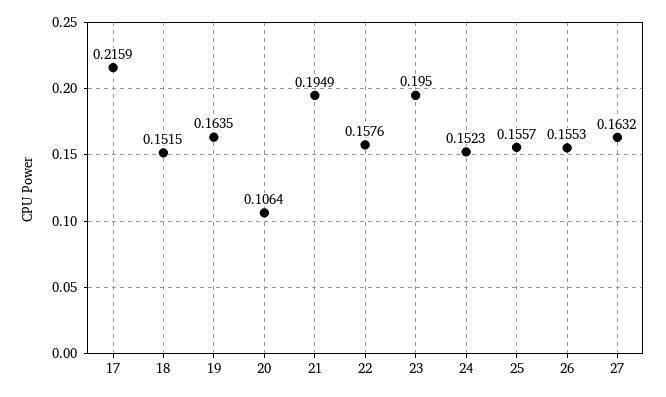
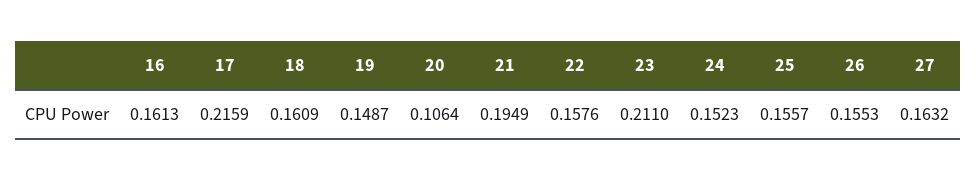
  {
    "17": 0.2159,
-   "18": 0.1515,
+   "18": 0.1609,
-   "19": 0.1635,
+   "19": 0.1487,
    "20": 0.1064,
    "21": 0.1949,
    "22": 0.1576,
-   "23": 0.195,
+   "23": 0.211,
    "24": 0.1523,
    "25": 0.1557,
    "26": 0.1553,
-   "27": 0.1632
+   "27": 0.1632,
+   "16": 0.1613
  }

